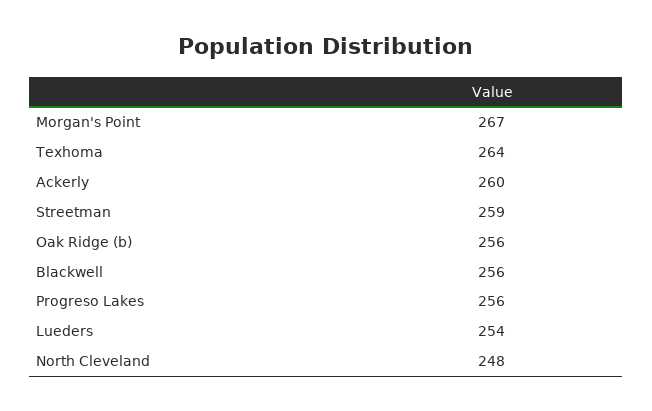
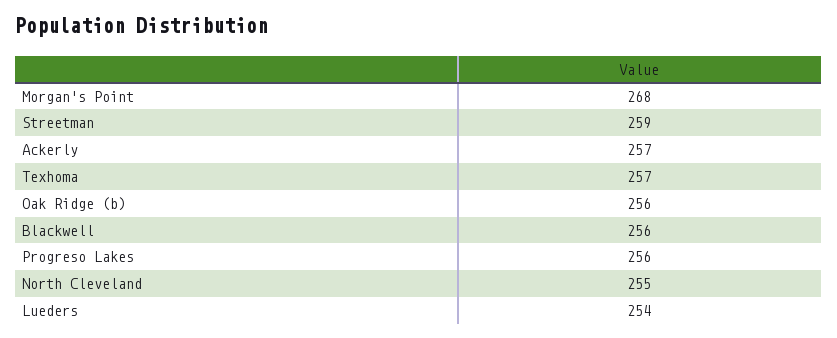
  {
-   "Morgan's Point": 267,
+   "Morgan's Point": 268,
-   "Texhoma": 264,
+   "Texhoma": 257,
-   "Ackerly": 260,
+   "Ackerly": 257,
    "Streetman": 259,
    "Oak Ridge (b)": 256,
    "Blackwell": 256,
    "Progreso Lakes": 256,
    "Lueders": 254,
-   "North Cleveland": 248
+   "North Cleveland": 255
  }

